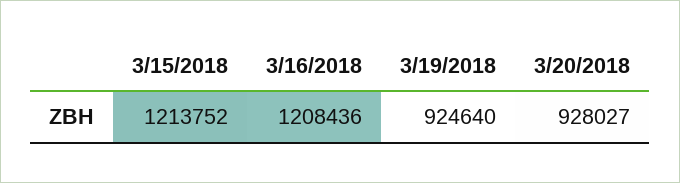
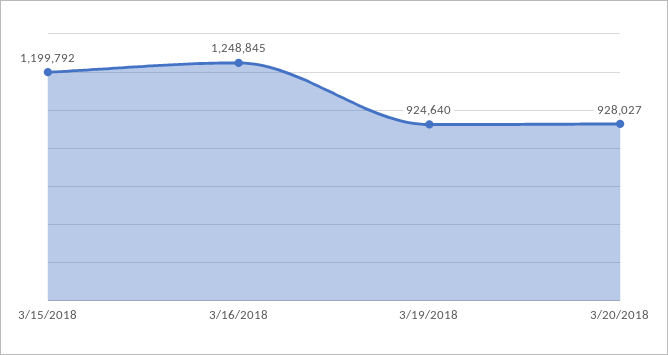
  {
-   "3/15/2018": 1213752,
+   "3/15/2018": 1199792,
-   "3/16/2018": 1208436,
+   "3/16/2018": 1248845,
    "3/19/2018": 924640,
    "3/20/2018": 928027
  }

